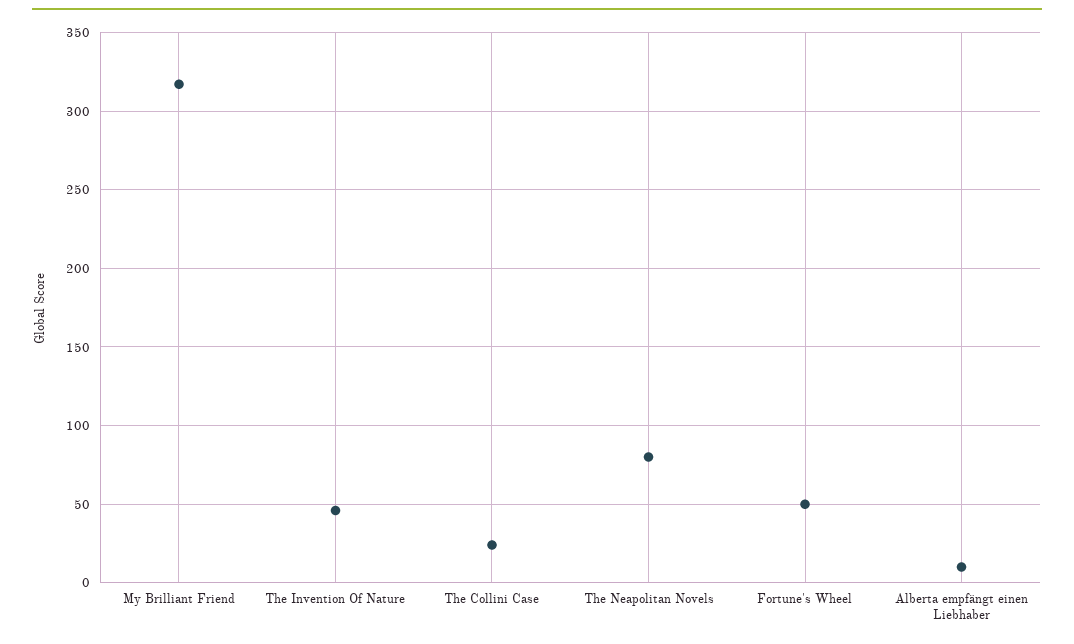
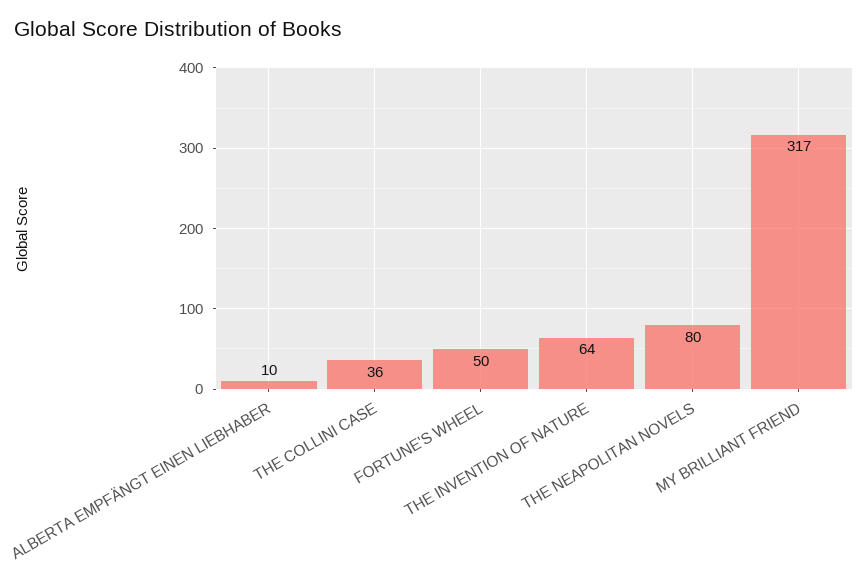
  {
    "My Brilliant Friend": 317,
-   "The Invention Of Nature": 45,
+   "The Invention Of Nature": 64,
-   "The Collini Case": 25,
+   "The Collini Case": 36,
    "The Neapolitan Novels": 80,
    "Fortune's Wheel": 50,
    "Alberta empfängt einen Liebhaber": 10
  }

